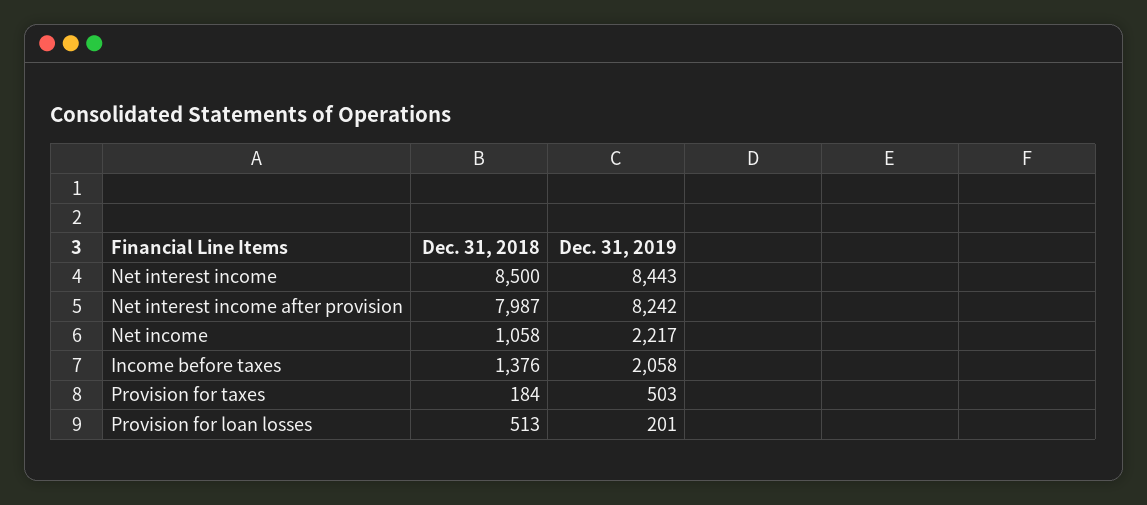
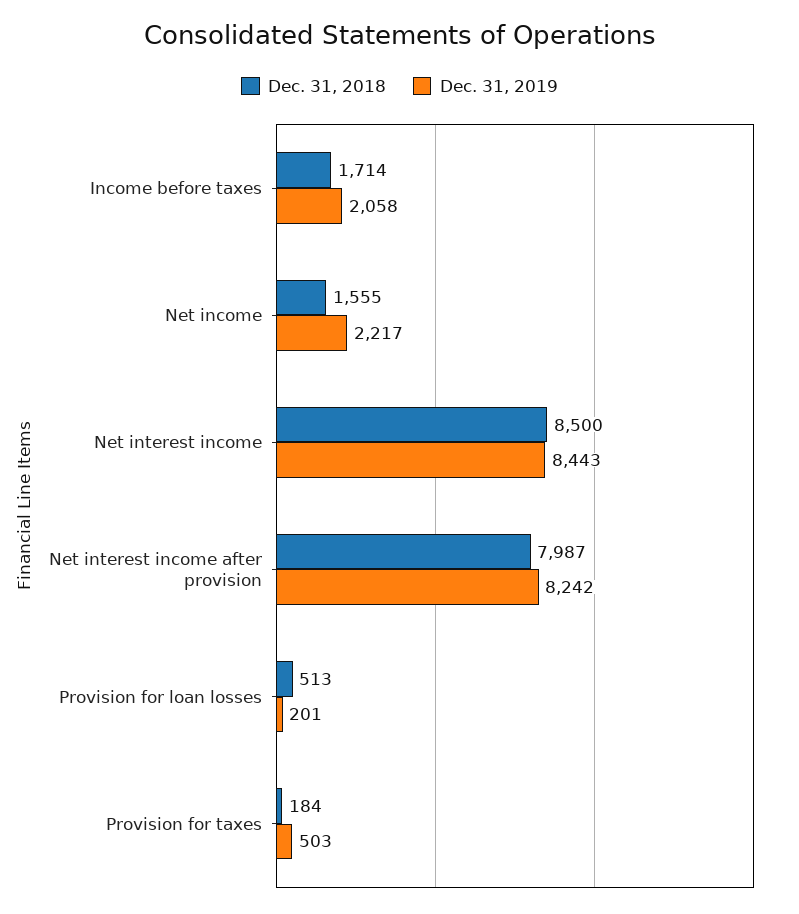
  {
    "Dec. 31, 2018": {
      "Net interest income": 8500,
      "Net interest income after provision": 7987,
-     "Net income": 1058,
+     "Net income": 1555,
-     "Income before taxes": 1376,
+     "Income before taxes": 1714,
      "Provision for taxes": 184,
      "Provision for loan losses": 513
    },
    "Dec. 31, 2019": {
      "Net interest income": 8443,
      "Net interest income after provision": 8242,
      "Net income": 2217,
      "Income before taxes": 2058,
      "Provision for taxes": 503,
      "Provision for loan losses": 201
    }
  }

